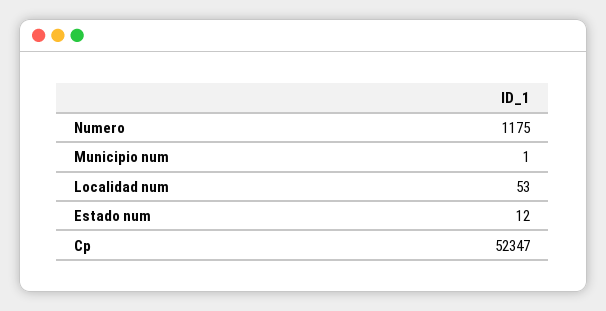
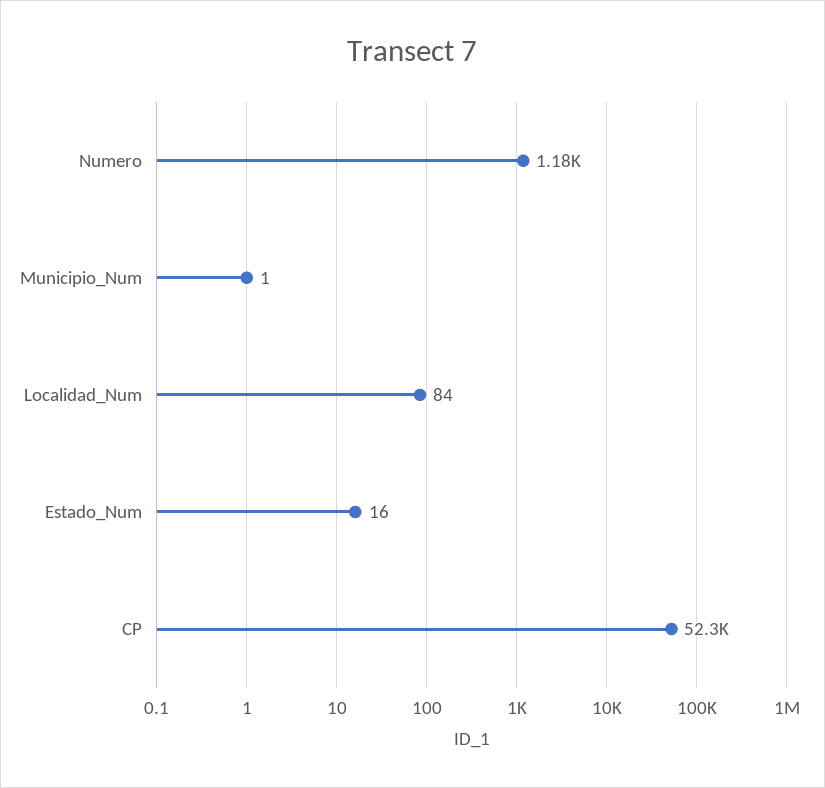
  {
    "Numero": 1175,
    "Municipio num": 1,
-   "Localidad num": 53,
+   "Localidad num": 84,
-   "Estado num": 12,
+   "Estado num": 16,
    "Cp": 52347
  }

